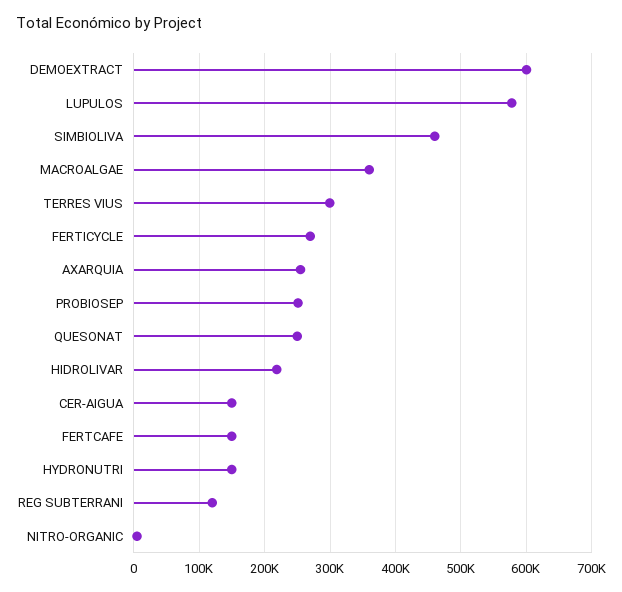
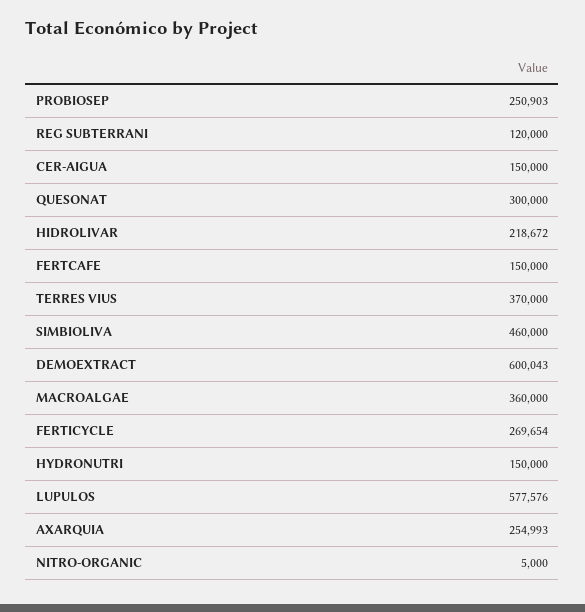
  {
    "DEMOEXTRACT": 600043,
    "LUPULOS": 577576,
    "SIMBIOLIVA": 460000,
    "MACROALGAE": 360000,
-   "TERRES VIUS": 300000,
+   "TERRES VIUS": 370000,
    "FERTICYCLE": 269654,
    "AXARQUIA": 254993,
    "PROBIOSEP": 250903,
-   "QUESONAT": 250000,
+   "QUESONAT": 300000,
    "HIDROLIVAR": 218672,
    "CER-AIGUA": 150000,
    "FERTCAFE": 150000,
    "HYDRONUTRI": 150000,
    "REG SUBTERRANI": 120000,
    "NITRO-ORGANIC": 5000
  }

